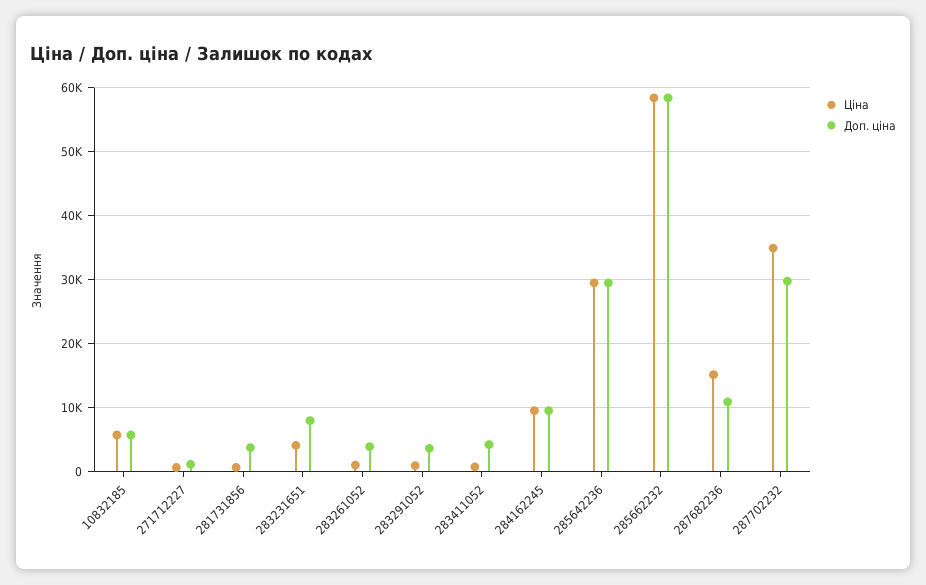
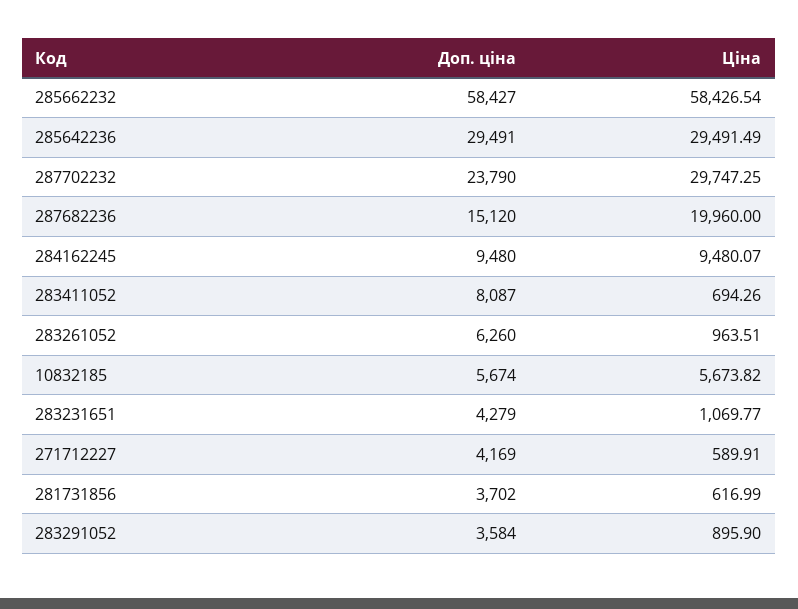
  {
    "Ціна": {
      "10832185": 5673.82,
      "271712227": 589.91,
      "281731856": 616.99,
-     "283231651": 4000,
+     "283231651": 1069.77,
      "283261052": 963.51,
      "283291052": 895.9,
      "283411052": 694.26,
      "284162245": 9480.07,
      "285642236": 29491.49,
      "285662232": 58426.54,
-     "287682236": 15000,
+     "287682236": 19960,
-     "287702232": 35000
+     "287702232": 29747.25
    },
    "Доп. ціна": {
      "10832185": 5674,
-     "271712227": 1000,
+     "271712227": 4169,
      "281731856": 3702,
-     "283231651": 8000,
+     "283231651": 4279,
-     "283261052": 4000,
+     "283261052": 6260,
      "283291052": 3584,
-     "283411052": 4000,
+     "283411052": 8087,
      "284162245": 9480,
      "285642236": 29491,
      "285662232": 58427,
-     "287682236": 11000,
+     "287682236": 15120,
-     "287702232": 30000
+     "287702232": 23790
    }
  }

